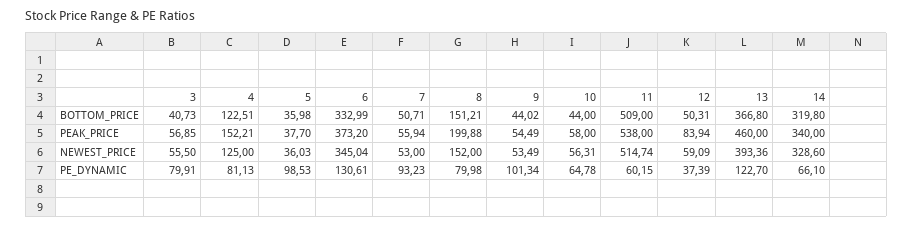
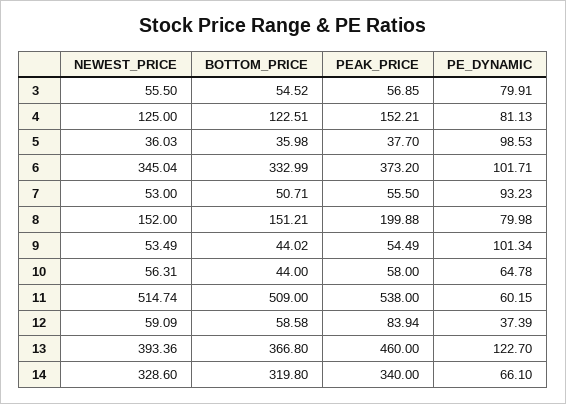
  {
    "3": {
-     "BOTTOM_PRICE": 40.73,
+     "BOTTOM_PRICE": 54.52,
      "PEAK_PRICE": 56.85,
      "NEWEST_PRICE": 55.5,
      "PE_DYNAMIC": 79.91
    },
    "4": {
      "BOTTOM_PRICE": 122.51,
      "PEAK_PRICE": 152.21,
      "NEWEST_PRICE": 125,
      "PE_DYNAMIC": 81.13
    },
    "5": {
      "BOTTOM_PRICE": 35.98,
      "PEAK_PRICE": 37.7,
      "NEWEST_PRICE": 36.03,
      "PE_DYNAMIC": 98.53
    },
    "6": {
      "BOTTOM_PRICE": 332.99,
      "PEAK_PRICE": 373.2,
      "NEWEST_PRICE": 345.04,
-     "PE_DYNAMIC": 130.61
+     "PE_DYNAMIC": 101.71
    },
    "7": {
      "BOTTOM_PRICE": 50.71,
-     "PEAK_PRICE": 55.94,
+     "PEAK_PRICE": 55.5,
      "NEWEST_PRICE": 53,
      "PE_DYNAMIC": 93.23
    },
    "8": {
      "BOTTOM_PRICE": 151.21,
      "PEAK_PRICE": 199.88,
      "NEWEST_PRICE": 152,
      "PE_DYNAMIC": 79.98
    },
    "9": {
      "BOTTOM_PRICE": 44.02,
      "PEAK_PRICE": 54.49,
      "NEWEST_PRICE": 53.49,
      "PE_DYNAMIC": 101.34
    },
    "10": {
      "BOTTOM_PRICE": 44,
      "PEAK_PRICE": 58,
      "NEWEST_PRICE": 56.31,
      "PE_DYNAMIC": 64.78
    },
    "11": {
      "BOTTOM_PRICE": 509,
      "PEAK_PRICE": 538,
      "NEWEST_PRICE": 514.74,
      "PE_DYNAMIC": 60.15
    },
    "12": {
-     "BOTTOM_PRICE": 50.31,
+     "BOTTOM_PRICE": 58.58,
      "PEAK_PRICE": 83.94,
      "NEWEST_PRICE": 59.09,
      "PE_DYNAMIC": 37.39
    },
    "13": {
      "BOTTOM_PRICE": 366.8,
      "PEAK_PRICE": 460,
      "NEWEST_PRICE": 393.36,
      "PE_DYNAMIC": 122.7
    },
    "14": {
      "BOTTOM_PRICE": 319.8,
      "PEAK_PRICE": 340,
      "NEWEST_PRICE": 328.6,
      "PE_DYNAMIC": 66.1
    }
  }

